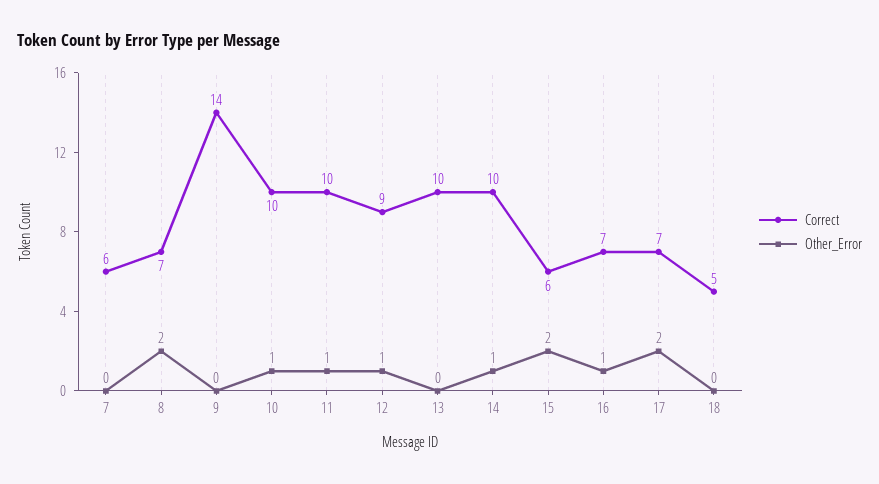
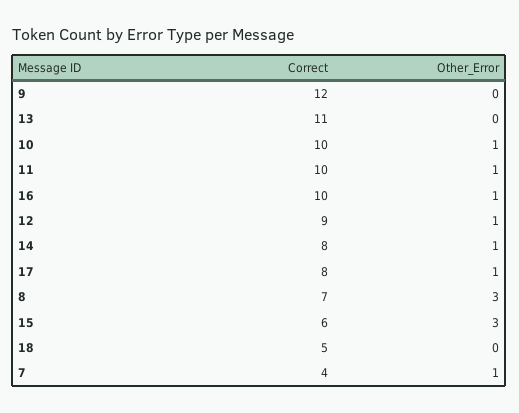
  {
    "Correct": {
-     "7": 6,
+     "7": 4,
      "8": 7,
-     "9": 14,
+     "9": 12,
      "10": 10,
      "11": 10,
      "12": 9,
-     "13": 10,
+     "13": 11,
-     "14": 10,
+     "14": 8,
      "15": 6,
-     "16": 7,
+     "16": 10,
-     "17": 7,
+     "17": 8,
      "18": 5
    },
    "Other_Error": {
-     "7": 0,
+     "7": 1,
-     "8": 2,
+     "8": 3,
      "9": 0,
      "10": 1,
      "11": 1,
      "12": 1,
      "13": 0,
      "14": 1,
-     "15": 2,
+     "15": 3,
      "16": 1,
-     "17": 2,
+     "17": 1,
      "18": 0
    }
  }

